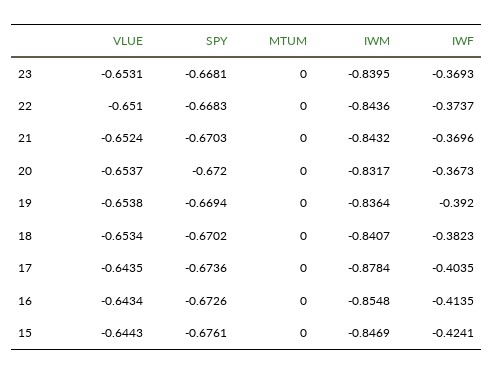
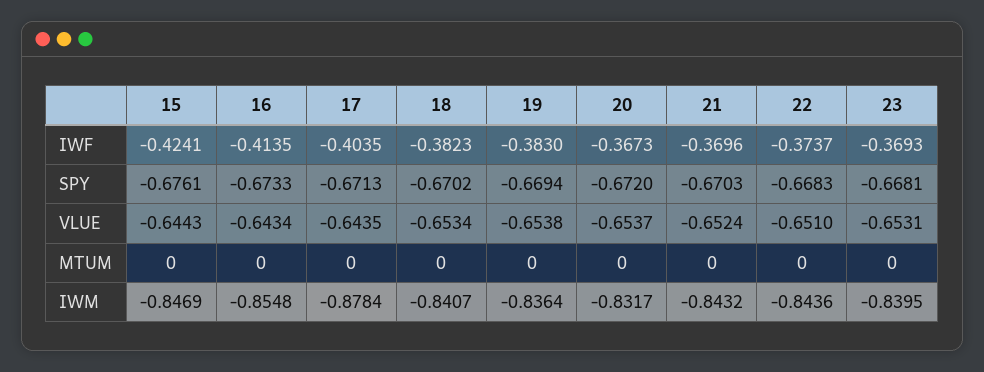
  {
    "VLUE": {
      "23": -0.6531,
      "22": -0.651,
      "21": -0.6524,
      "20": -0.6537,
      "19": -0.6538,
      "18": -0.6534,
      "17": -0.6435,
      "16": -0.6434,
      "15": -0.6443
    },
    "SPY": {
      "23": -0.6681,
      "22": -0.6683,
      "21": -0.6703,
      "20": -0.672,
      "19": -0.6694,
      "18": -0.6702,
-     "17": -0.6736,
+     "17": -0.6713,
-     "16": -0.6726,
+     "16": -0.6733,
      "15": -0.6761
    },
    "MTUM": {
      "23": 0,
      "22": 0,
      "21": 0,
      "20": 0,
      "19": 0,
      "18": 0,
      "17": 0,
      "16": 0,
      "15": 0
    },
    "IWM": {
      "23": -0.8395,
      "22": -0.8436,
      "21": -0.8432,
      "20": -0.8317,
      "19": -0.8364,
      "18": -0.8407,
      "17": -0.8784,
      "16": -0.8548,
      "15": -0.8469
    },
    "IWF": {
      "23": -0.3693,
      "22": -0.3737,
      "21": -0.3696,
      "20": -0.3673,
-     "19": -0.392,
+     "19": -0.383,
      "18": -0.3823,
      "17": -0.4035,
      "16": -0.4135,
      "15": -0.4241
    }
  }

